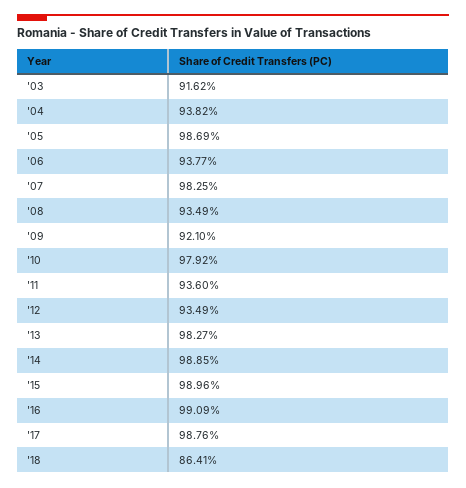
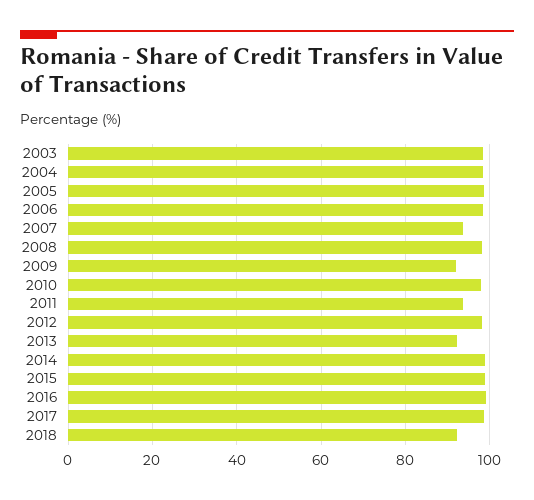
  {
-   "'03": 91.62,
+   "'03": 98,
-   "'04": 93.82,
+   "'04": 98,
    "'05": 98.69,
-   "'06": 93.77,
+   "'06": 98,
-   "'07": 98.25,
+   "'07": 94,
-   "'08": 93.49,
+   "'08": 98,
    "'09": 92.1,
    "'10": 97.92,
    "'11": 93.6,
-   "'12": 93.49,
+   "'12": 98,
-   "'13": 98.27,
+   "'13": 92,
    "'14": 98.85,
    "'15": 98.96,
    "'16": 99.09,
    "'17": 98.76,
-   "'18": 86.41
+   "'18": 92
  }

